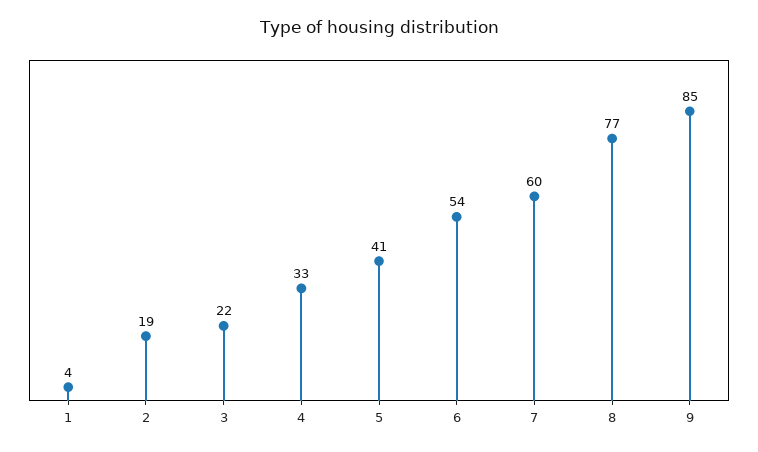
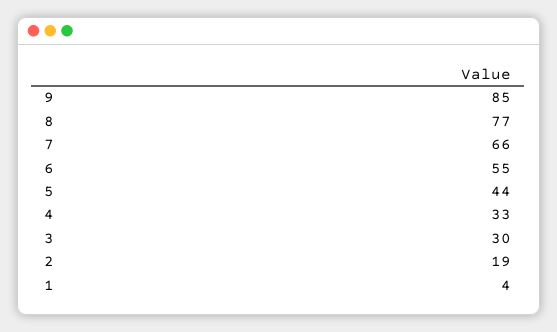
  {
    "1": 4,
    "2": 19,
-   "3": 22,
+   "3": 30,
    "4": 33,
-   "5": 41,
+   "5": 44,
-   "6": 54,
+   "6": 55,
-   "7": 60,
+   "7": 66,
    "8": 77,
    "9": 85
  }

